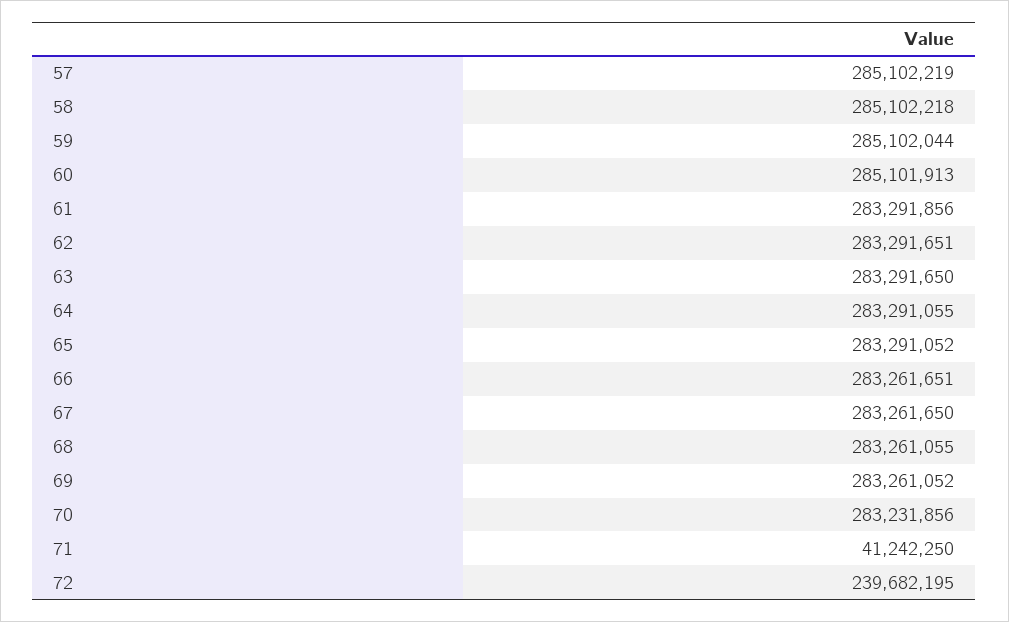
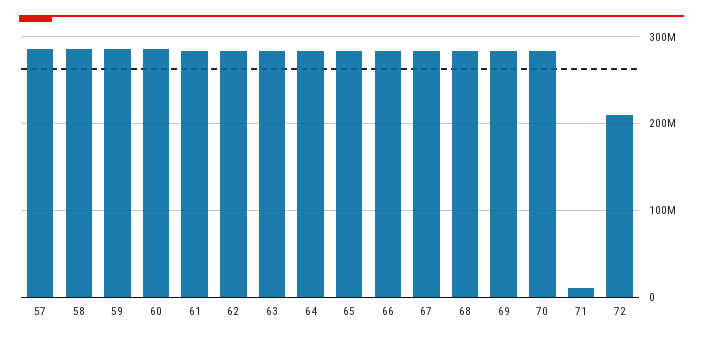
  {
    "57": 285102219,
    "58": 285102218,
    "59": 285102044,
    "60": 285101913,
    "61": 283291856,
    "62": 283291651,
    "63": 283291650,
    "64": 283291055,
    "65": 283291052,
    "66": 283261651,
    "67": 283261650,
    "68": 283261055,
    "69": 283261052,
    "70": 283231856,
-   "71": 41242250,
+   "71": 10000000,
-   "72": 239682195
+   "72": 210000000
  }

